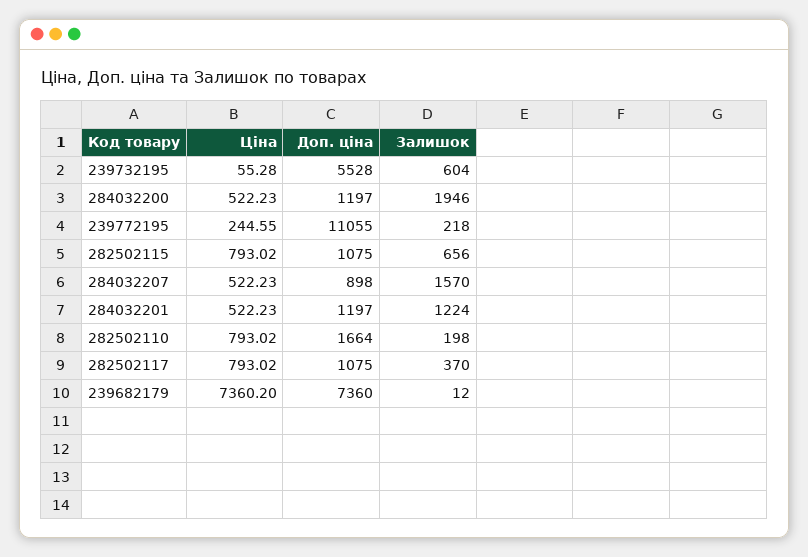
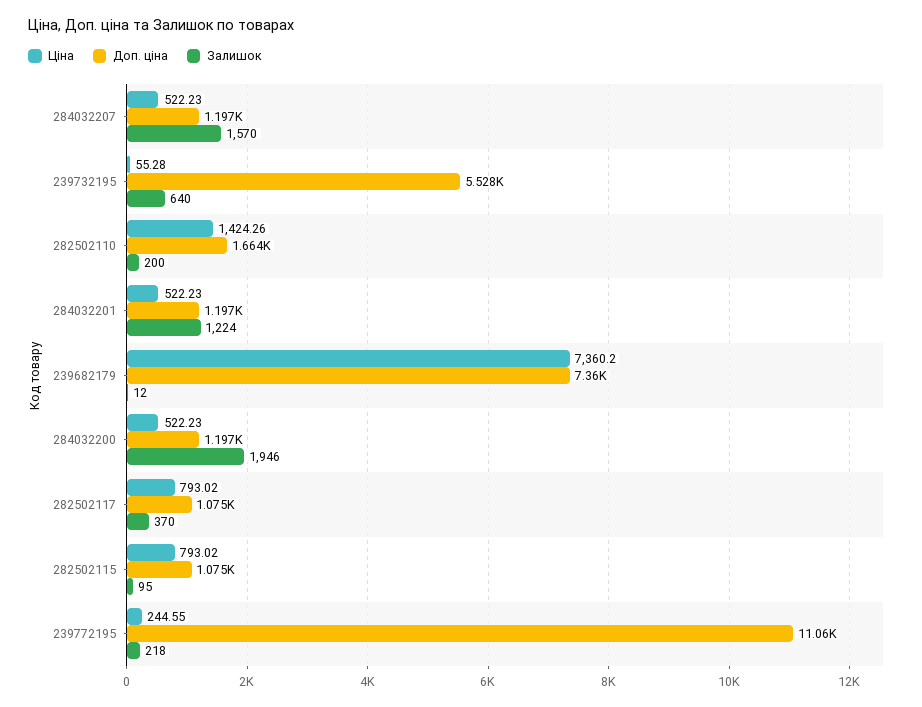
  {
    "Ціна": {
      "239732195": 55.28,
      "284032200": 522.23,
      "239772195": 244.55,
      "282502115": 793.02,
      "284032207": 522.23,
      "284032201": 522.23,
-     "282502110": 793.02,
+     "282502110": 1424.26,
      "282502117": 793.02,
      "239682179": 7360.2
    },
    "Доп. ціна": {
      "239732195": 5528,
      "284032200": 1197,
      "239772195": 11055,
      "282502115": 1075,
-     "284032207": 898,
+     "284032207": 1197,
      "284032201": 1197,
      "282502110": 1664,
      "282502117": 1075,
      "239682179": 7360
    },
    "Залишок": {
-     "239732195": 604,
+     "239732195": 640,
      "284032200": 1946,
      "239772195": 218,
-     "282502115": 656,
+     "282502115": 95,
      "284032207": 1570,
      "284032201": 1224,
-     "282502110": 198,
+     "282502110": 200,
      "282502117": 370,
      "239682179": 12
    }
  }

